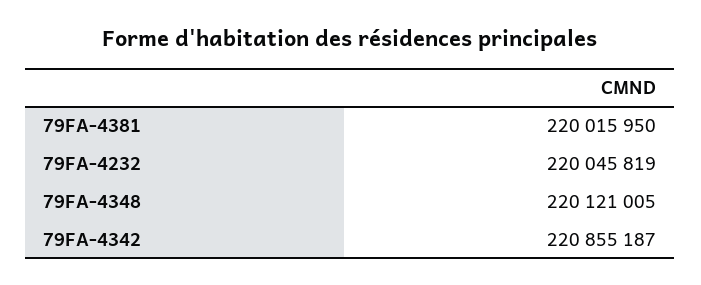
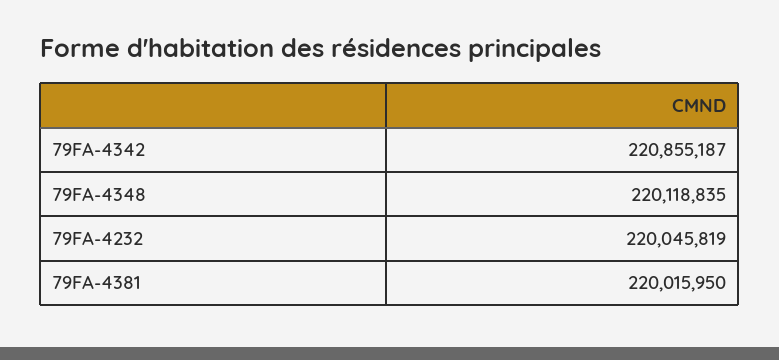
  {
    "79FA-4381": 220015950,
    "79FA-4232": 220045819,
-   "79FA-4348": 220121005,
+   "79FA-4348": 220118835,
    "79FA-4342": 220855187
  }

